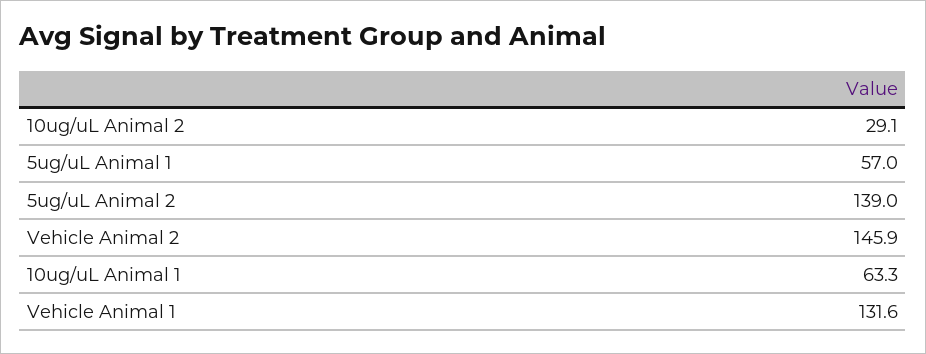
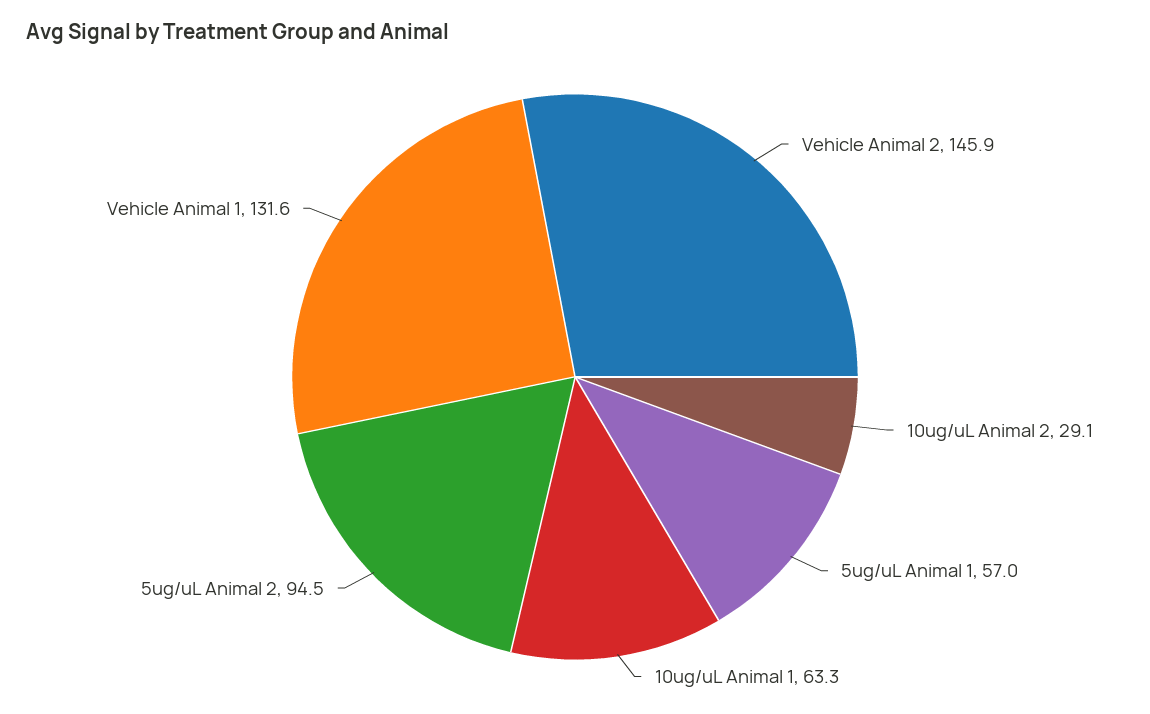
  {
    "10ug/uL Animal 2": 29.1,
    "5ug/uL Animal 1": 57,
-   "5ug/uL Animal 2": 139,
+   "5ug/uL Animal 2": 94.5,
    "Vehicle Animal 2": 145.9,
    "10ug/uL Animal 1": 63.3,
    "Vehicle Animal 1": 131.6
  }

